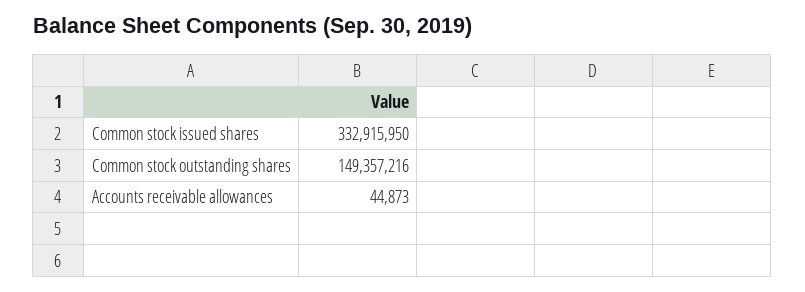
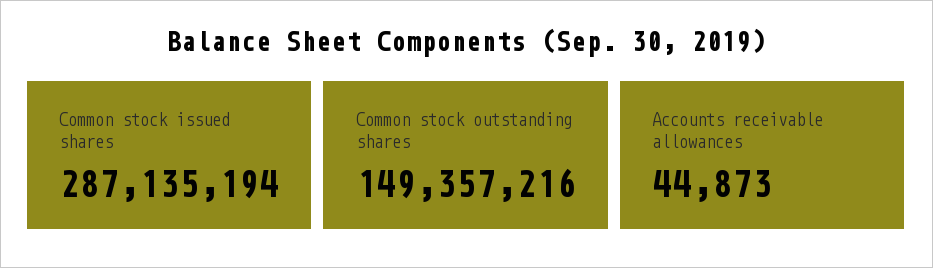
  {
-   "Common stock issued shares": 332915950,
+   "Common stock issued shares": 287135194,
    "Common stock outstanding shares": 149357216,
    "Accounts receivable allowances": 44873
  }

